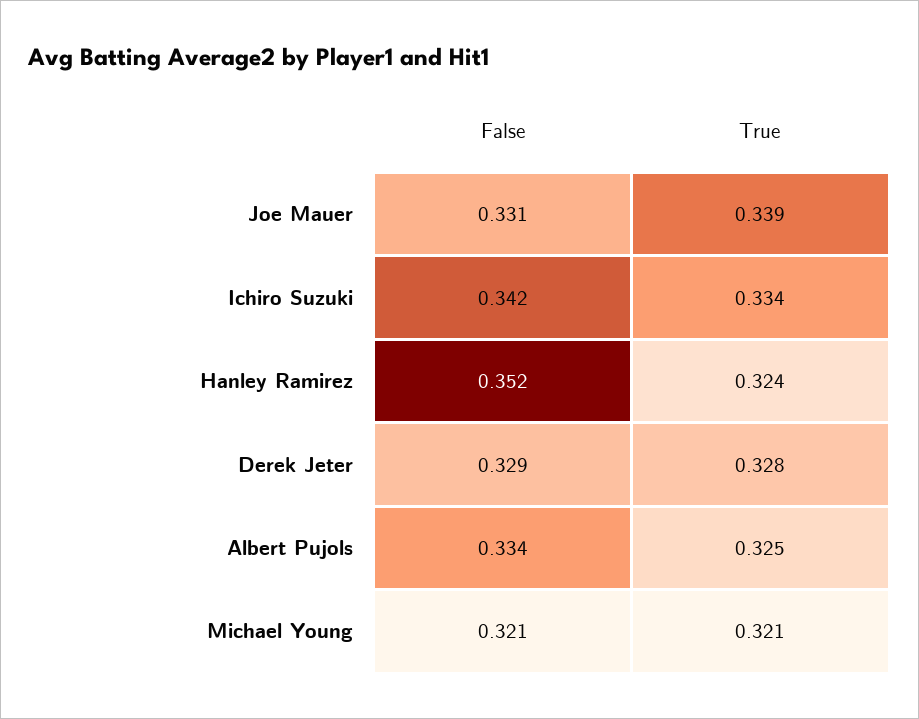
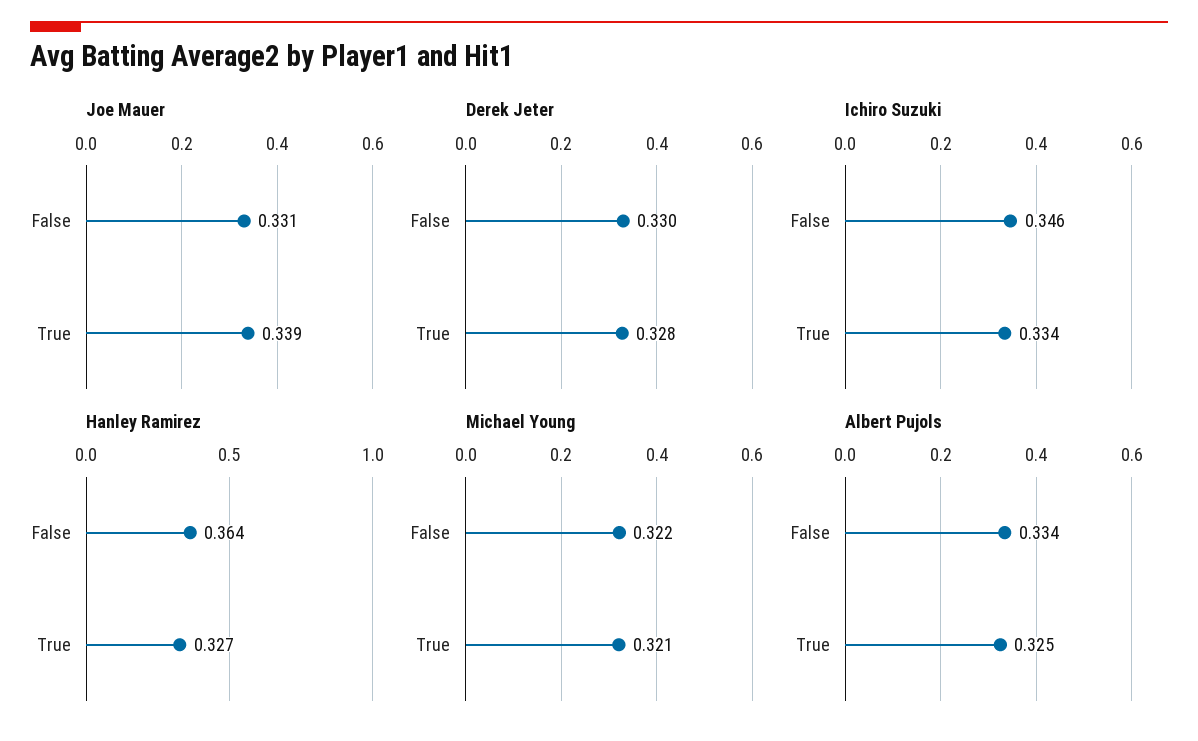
  {
    "Joe Mauer": {
      "False": 0.331,
      "True": 0.339
    },
    "Ichiro Suzuki": {
-     "False": 0.342,
+     "False": 0.346,
      "True": 0.334
    },
    "Hanley Ramirez": {
-     "False": 0.352,
+     "False": 0.364,
-     "True": 0.324
+     "True": 0.327
    },
    "Derek Jeter": {
-     "False": 0.329,
+     "False": 0.33,
      "True": 0.328
    },
    "Albert Pujols": {
      "False": 0.334,
      "True": 0.325
    },
    "Michael Young": {
-     "False": 0.321,
+     "False": 0.322,
      "True": 0.321
    }
  }

